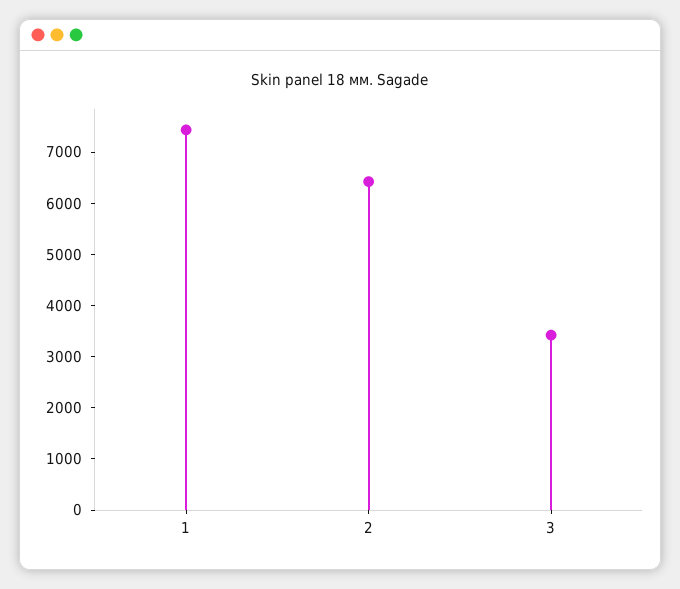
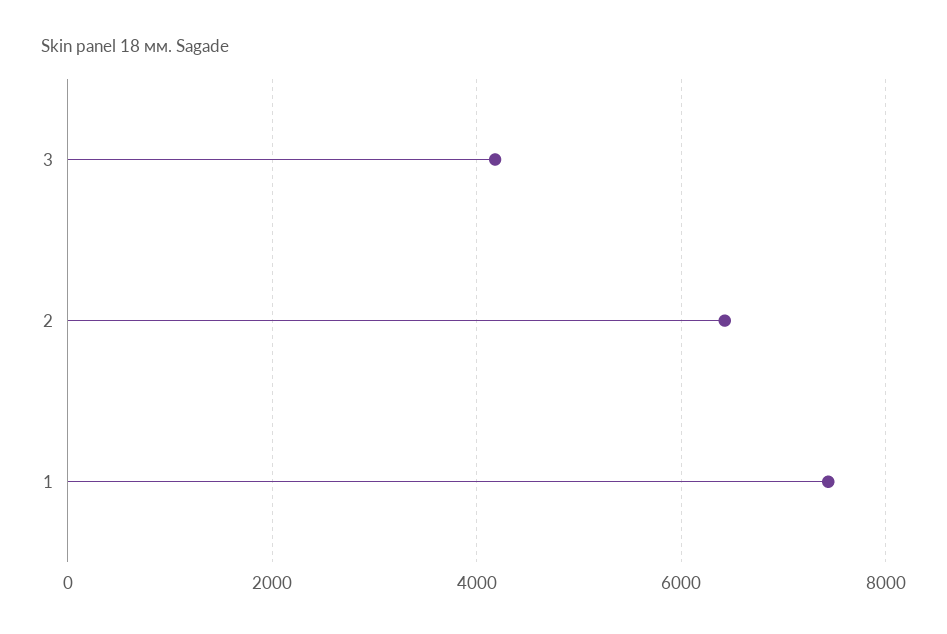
  {
    "1": 7400,
    "2": 6400,
-   "3": 3400
+   "3": 4200
  }

